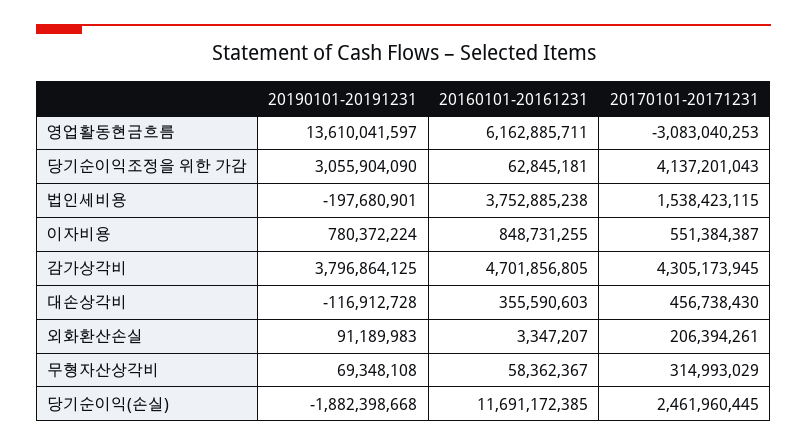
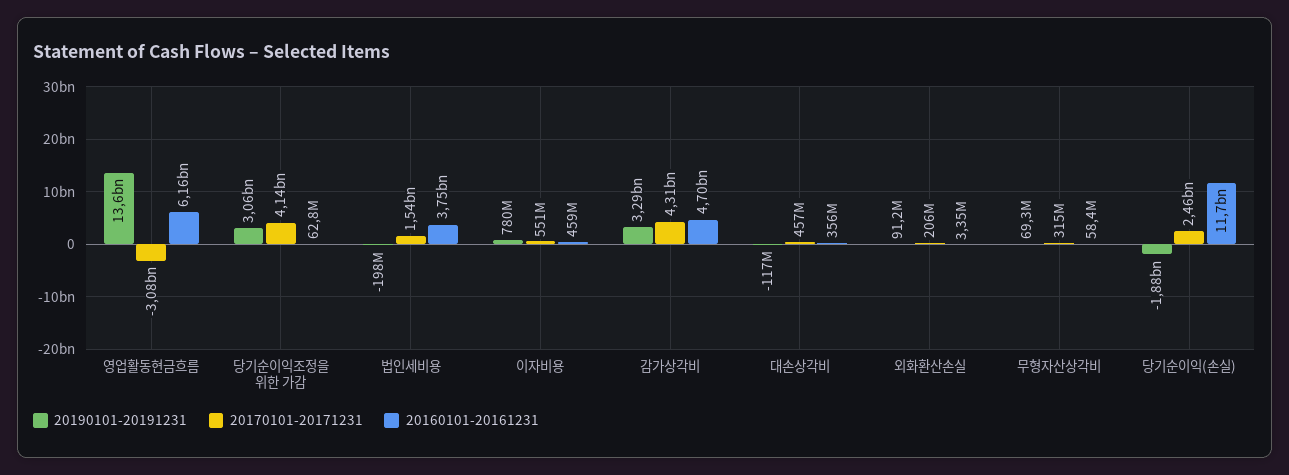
  {
    "20190101-20191231": {
      "영업활동현금흐름": 13610041597,
      "당기순이익조정을 위한 가감": 3055904090,
      "법인세비용": -197680901,
      "이자비용": 780372224,
-     "감가상각비": 3796864125,
+     "감가상각비": 3290000000,
      "대손상각비": -116912728,
      "외화환산손실": 91189983,
      "무형자산상각비": 69348108,
      "당기순이익(손실)": -1882398668
    },
    "20160101-20161231": {
      "영업활동현금흐름": 6162885711,
      "당기순이익조정을 위한 가감": 62845181,
      "법인세비용": 3752885238,
-     "이자비용": 848731255,
+     "이자비용": 459000000,
      "감가상각비": 4701856805,
      "대손상각비": 355590603,
      "외화환산손실": 3347207,
      "무형자산상각비": 58362367,
      "당기순이익(손실)": 11691172385
    },
    "20170101-20171231": {
      "영업활동현금흐름": -3083040253,
      "당기순이익조정을 위한 가감": 4137201043,
      "법인세비용": 1538423115,
      "이자비용": 551384387,
      "감가상각비": 4305173945,
      "대손상각비": 456738430,
      "외화환산손실": 206394261,
      "무형자산상각비": 314993029,
      "당기순이익(손실)": 2461960445
    }
  }

